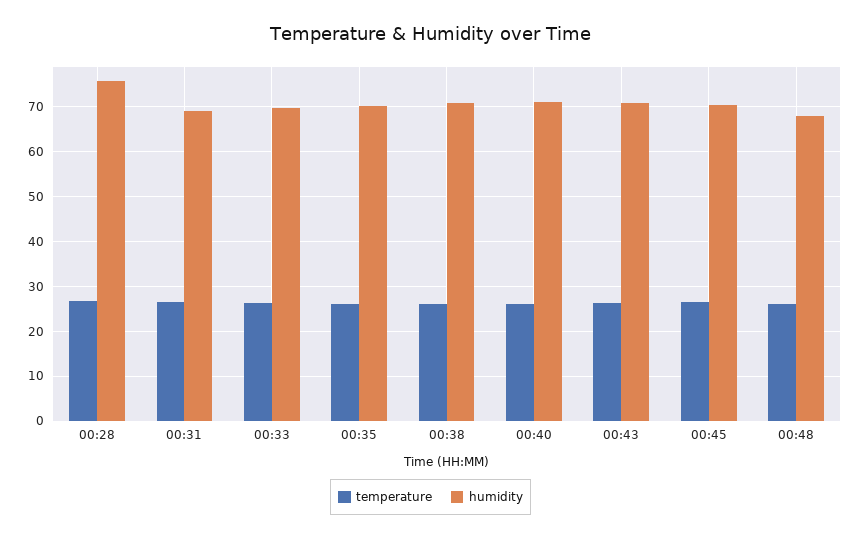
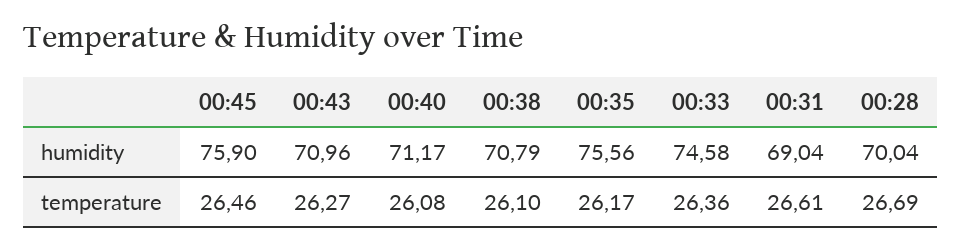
  {
    "temperature": {
      "00:28": 26.69,
      "00:31": 26.61,
      "00:33": 26.36,
      "00:35": 26.17,
      "00:38": 26.1,
      "00:40": 26.08,
      "00:43": 26.27,
-     "00:45": 26.46,
+     "00:45": 26.46
-     "00:48": 26
    },
    "humidity": {
-     "00:28": 76,
+     "00:28": 70.04,
      "00:31": 69.04,
-     "00:33": 70,
+     "00:33": 74.58,
-     "00:35": 70,
+     "00:35": 75.56,
      "00:38": 70.79,
      "00:40": 71.17,
      "00:43": 70.96,
-     "00:45": 70,
+     "00:45": 75.9
-     "00:48": 68
    }
  }

